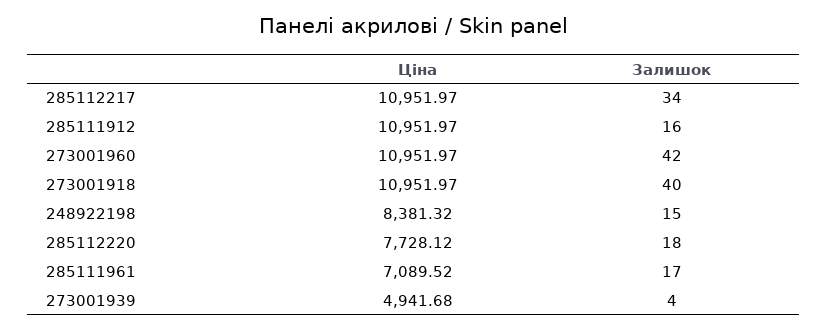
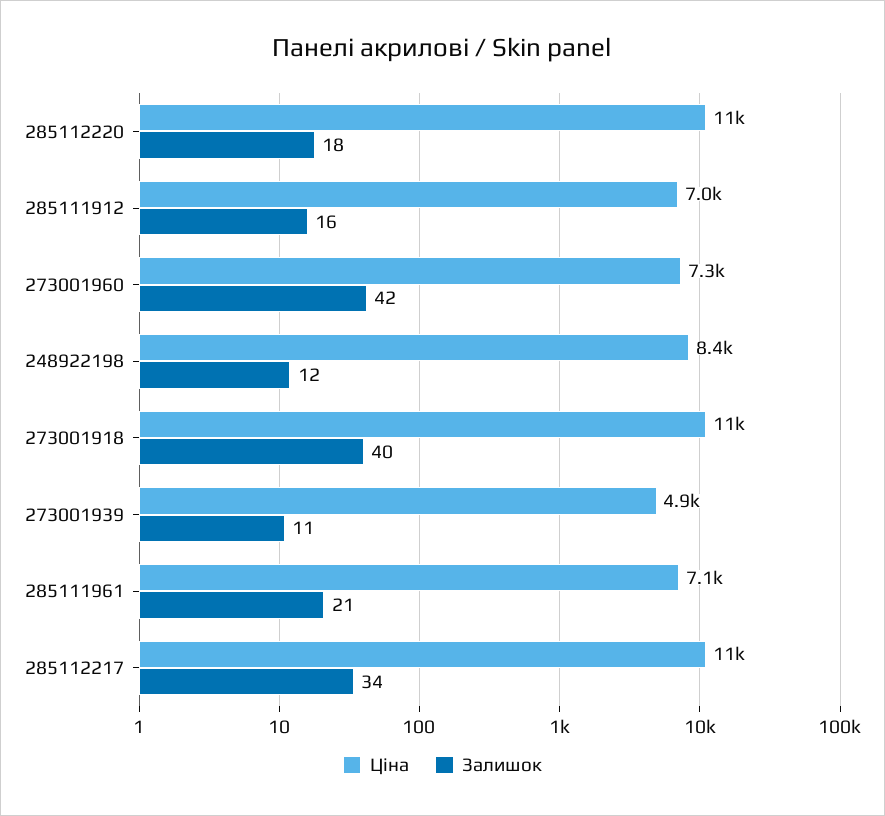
  {
    "Ціна": {
      "285112217": 10951.97,
-     "285111912": 10951.97,
+     "285111912": 7000,
-     "273001960": 10951.97,
+     "273001960": 7300,
      "273001918": 10951.97,
      "248922198": 8381.32,
-     "285112220": 7728.12,
+     "285112220": 11000,
      "285111961": 7089.52,
      "273001939": 4941.68
    },
    "Залишок": {
      "285112217": 34,
      "285111912": 16,
      "273001960": 42,
      "273001918": 40,
-     "248922198": 15,
+     "248922198": 12,
      "285112220": 18,
-     "285111961": 17,
+     "285111961": 21,
-     "273001939": 4
+     "273001939": 11
    }
  }

